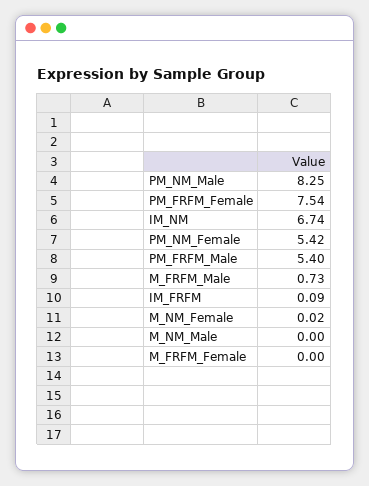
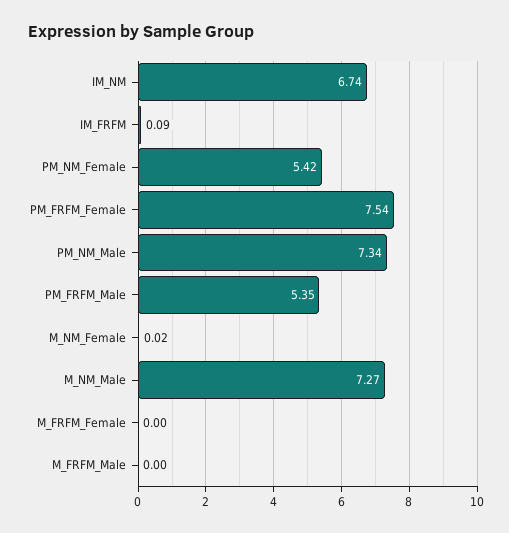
  {
-   "PM_NM_Male": 8.25,
+   "PM_NM_Male": 7.34,
    "PM_FRFM_Female": 7.54,
    "IM_NM": 6.74,
    "PM_NM_Female": 5.42,
-   "PM_FRFM_Male": 5.4,
+   "PM_FRFM_Male": 5.35,
-   "M_FRFM_Male": 0.73,
+   "M_FRFM_Male": 0,
    "IM_FRFM": 0.09,
    "M_NM_Female": 0.02,
-   "M_NM_Male": 0,
+   "M_NM_Male": 7.27,
    "M_FRFM_Female": 0
  }

